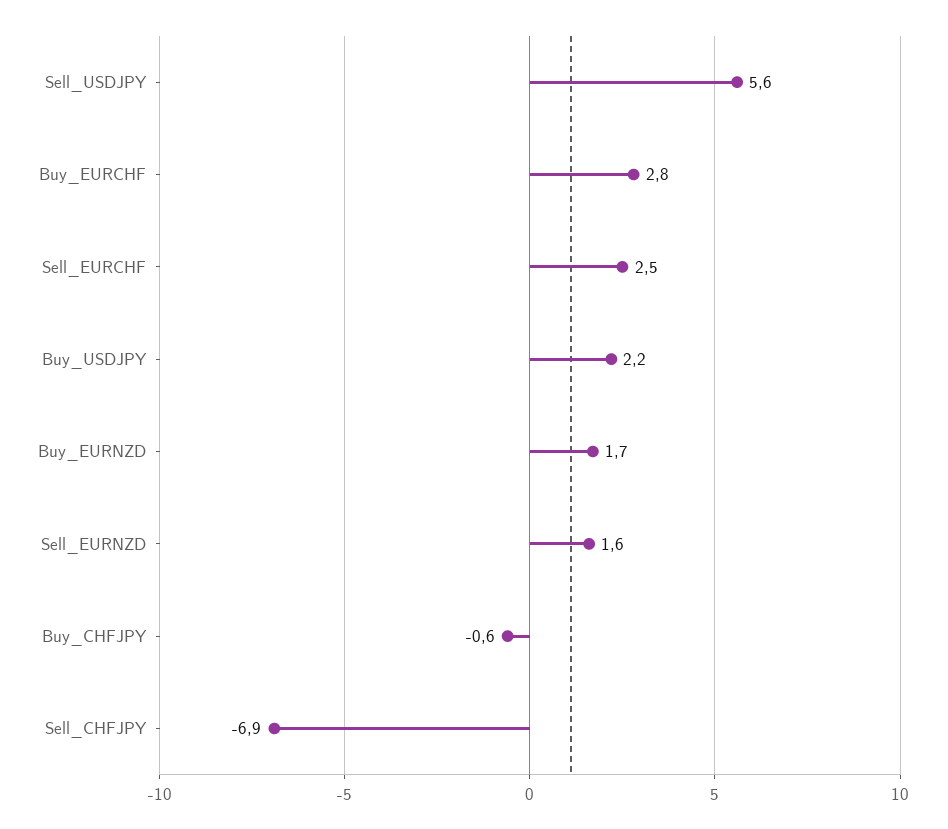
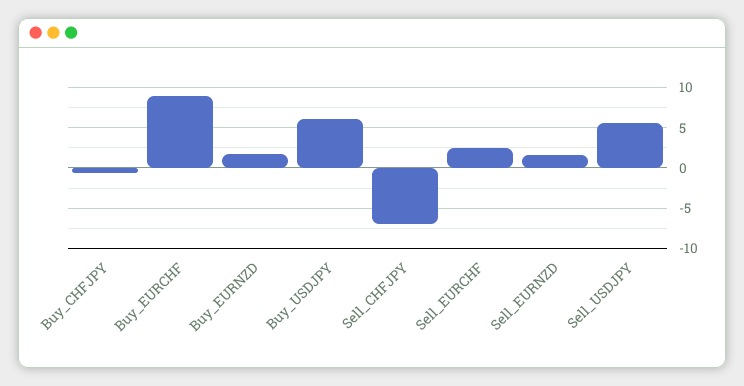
  {
    "Sell_USDJPY": 5.6,
-   "Buy_EURCHF": 2.8,
+   "Buy_EURCHF": 9,
    "Sell_EURCHF": 2.5,
-   "Buy_USDJPY": 2.2,
+   "Buy_USDJPY": 6,
    "Buy_EURNZD": 1.7,
    "Sell_EURNZD": 1.6,
    "Buy_CHFJPY": -0.6,
    "Sell_CHFJPY": -6.9
  }

